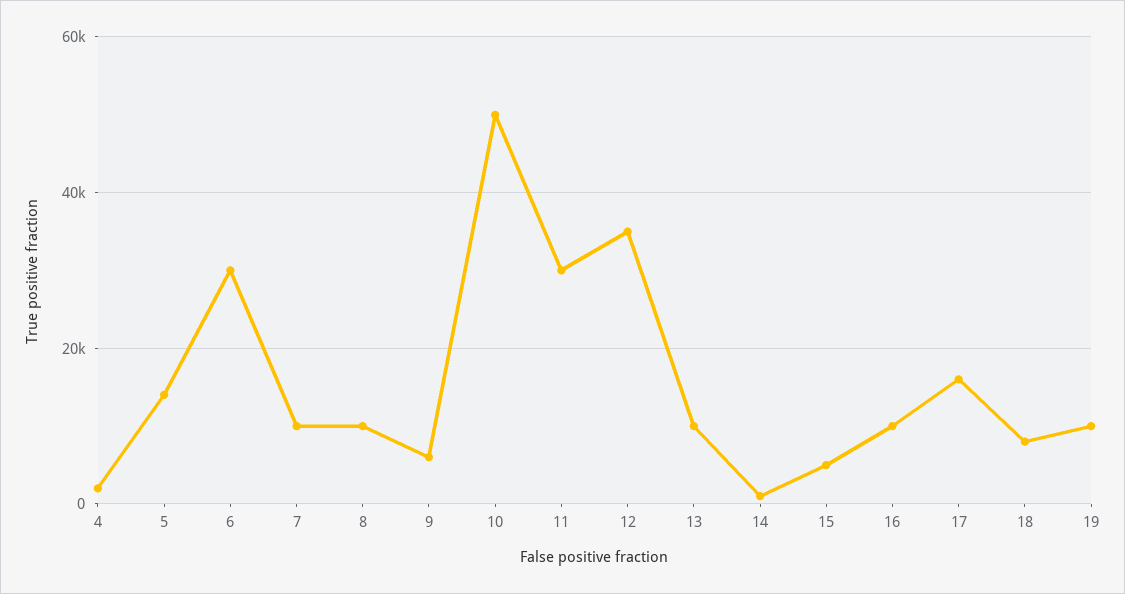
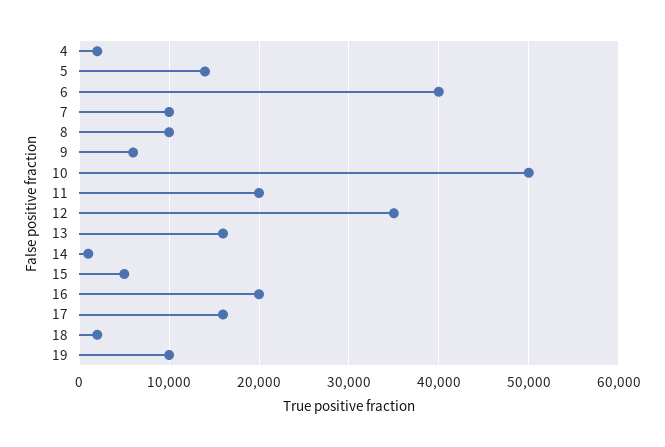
  {
    "4": 2000,
    "5": 14000,
-   "6": 30000,
+   "6": 40000,
    "7": 10000,
    "8": 10000,
    "9": 6000,
    "10": 50000,
-   "11": 30000,
+   "11": 20000,
    "12": 35000,
-   "13": 10000,
+   "13": 16000,
    "14": 1000,
    "15": 5000,
-   "16": 10000,
+   "16": 20000,
    "17": 16000,
-   "18": 8000,
+   "18": 2000,
    "19": 10000
  }

